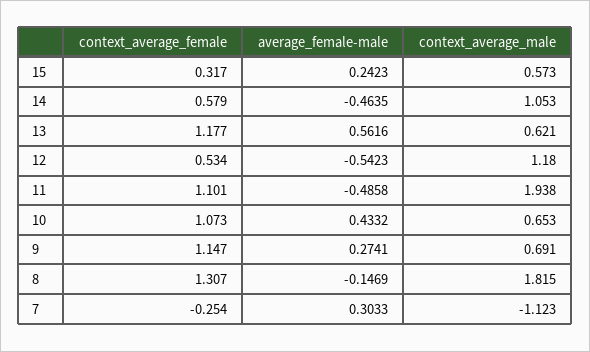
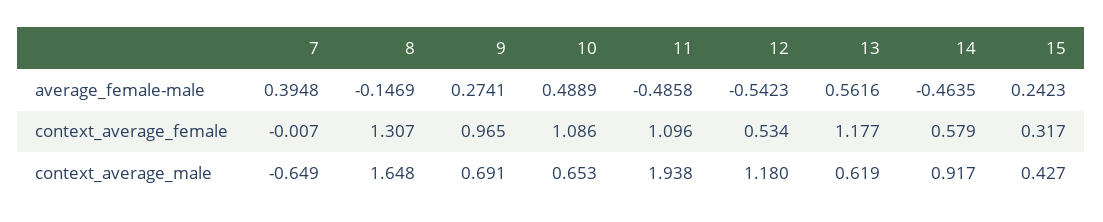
  {
    "context_average_female": {
      "15": 0.317,
      "14": 0.579,
      "13": 1.177,
      "12": 0.534,
-     "11": 1.101,
+     "11": 1.096,
-     "10": 1.073,
+     "10": 1.086,
-     "9": 1.147,
+     "9": 0.965,
      "8": 1.307,
-     "7": -0.254
+     "7": -0.007
    },
    "average_female-male": {
      "15": 0.2423,
      "14": -0.4635,
      "13": 0.5616,
      "12": -0.5423,
      "11": -0.4858,
-     "10": 0.4332,
+     "10": 0.4889,
      "9": 0.2741,
      "8": -0.1469,
-     "7": 0.3033
+     "7": 0.3948
    },
    "context_average_male": {
-     "15": 0.573,
+     "15": 0.427,
-     "14": 1.053,
+     "14": 0.917,
-     "13": 0.621,
+     "13": 0.619,
      "12": 1.18,
      "11": 1.938,
      "10": 0.653,
      "9": 0.691,
-     "8": 1.815,
+     "8": 1.648,
-     "7": -1.123
+     "7": -0.649
    }
  }

